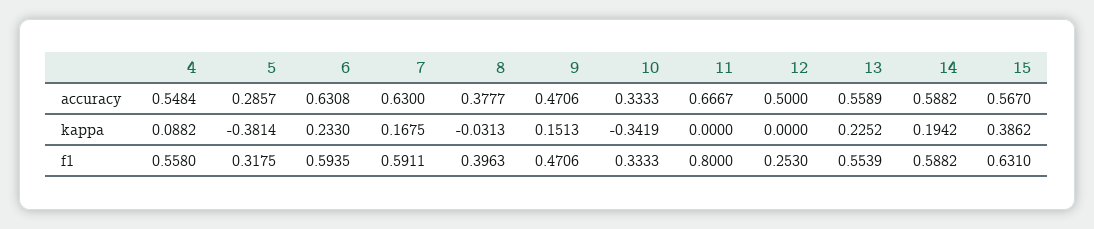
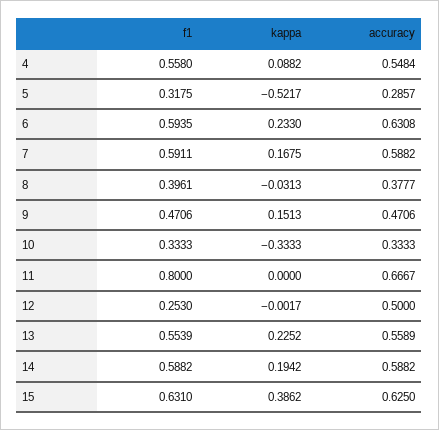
  {
    "4": {
      "accuracy": 0.5484,
      "kappa": 0.0882,
      "f1": 0.558
    },
    "5": {
      "accuracy": 0.2857,
-     "kappa": -0.3814,
+     "kappa": -0.5217,
      "f1": 0.3175
    },
    "6": {
      "accuracy": 0.6308,
      "kappa": 0.233,
      "f1": 0.5935
    },
    "7": {
-     "accuracy": 0.63,
+     "accuracy": 0.5882,
      "kappa": 0.1675,
      "f1": 0.5911
    },
    "8": {
      "accuracy": 0.3777,
      "kappa": -0.0313,
-     "f1": 0.3963
+     "f1": 0.3961
    },
    "9": {
      "accuracy": 0.4706,
      "kappa": 0.1513,
      "f1": 0.4706
    },
    "10": {
      "accuracy": 0.3333,
-     "kappa": -0.3419,
+     "kappa": -0.3333,
      "f1": 0.3333
    },
    "11": {
      "accuracy": 0.6667,
      "kappa": 0,
      "f1": 0.8
    },
    "12": {
      "accuracy": 0.5,
-     "kappa": 0,
+     "kappa": -0.0017,
      "f1": 0.253
    },
    "13": {
      "accuracy": 0.5589,
      "kappa": 0.2252,
      "f1": 0.5539
    },
    "14": {
      "accuracy": 0.5882,
      "kappa": 0.1942,
      "f1": 0.5882
    },
    "15": {
-     "accuracy": 0.567,
+     "accuracy": 0.625,
      "kappa": 0.3862,
      "f1": 0.631
    }
  }

